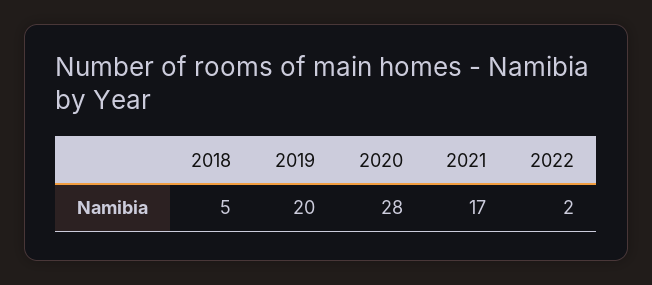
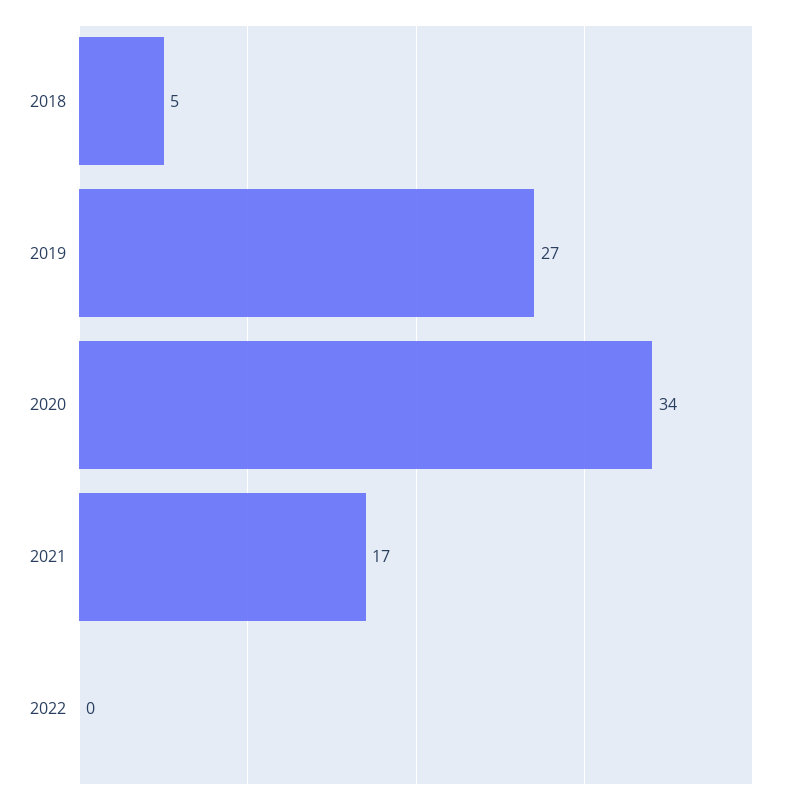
  {
    "2018": 5,
-   "2019": 20,
+   "2019": 27,
-   "2020": 28,
+   "2020": 34,
    "2021": 17,
-   "2022": 2
+   "2022": 0
  }

